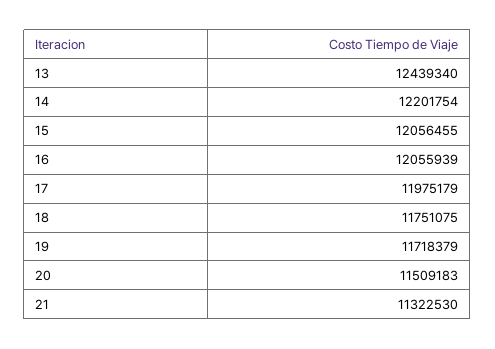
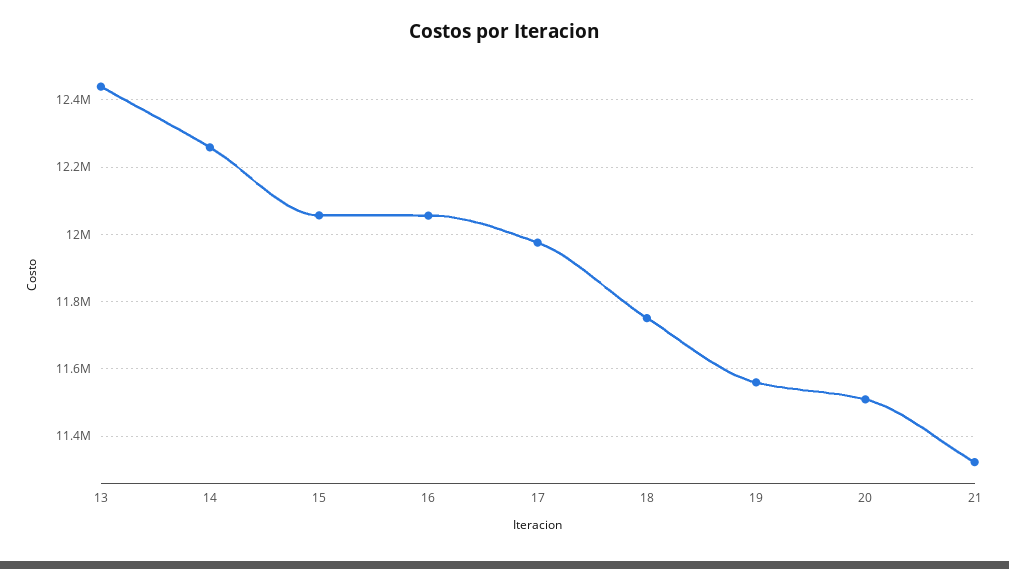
  {
    "13": 12439340,
-   "14": 12201754,
+   "14": 12260000,
    "15": 12056455,
    "16": 12055939,
    "17": 11975179,
    "18": 11751075,
-   "19": 11718379,
+   "19": 11560000,
    "20": 11509183,
    "21": 11322530
  }

